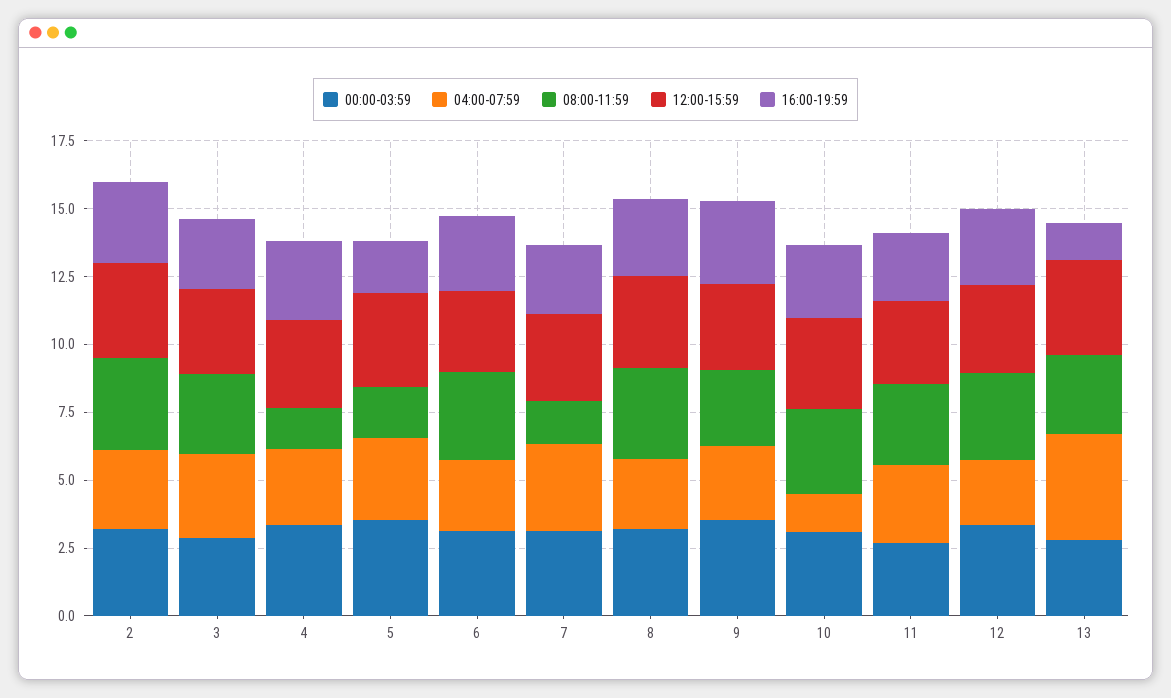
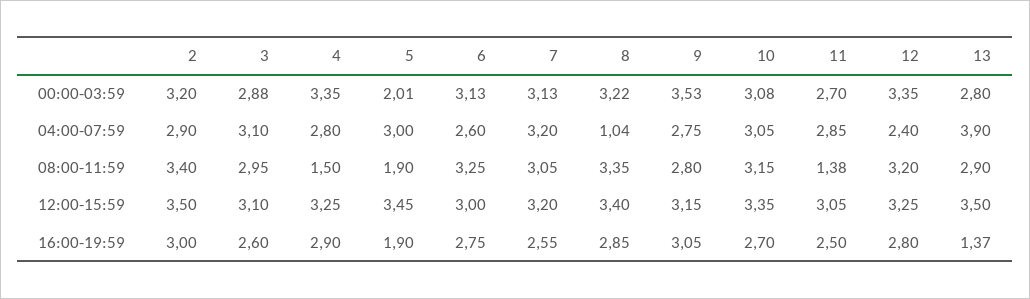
  {
    "00:00-03:59": {
      "2": 3.2,
      "3": 2.88,
      "4": 3.35,
-     "5": 3.5,
+     "5": 2.01,
      "6": 3.13,
      "7": 3.13,
      "8": 3.22,
      "9": 3.53,
      "10": 3.08,
      "11": 2.7,
      "12": 3.35,
      "13": 2.8
    },
    "04:00-07:59": {
      "2": 2.9,
      "3": 3.1,
      "4": 2.8,
      "5": 3,
      "6": 2.6,
      "7": 3.2,
-     "8": 2.5,
+     "8": 1.04,
      "9": 2.75,
-     "10": 1.5,
+     "10": 3.05,
      "11": 2.85,
      "12": 2.4,
      "13": 3.9
    },
    "08:00-11:59": {
      "2": 3.4,
      "3": 2.95,
      "4": 1.5,
      "5": 1.9,
      "6": 3.25,
-     "7": 1.5,
+     "7": 3.05,
      "8": 3.35,
      "9": 2.8,
      "10": 3.15,
-     "11": 3,
+     "11": 1.38,
      "12": 3.2,
      "13": 2.9
    },
    "12:00-15:59": {
      "2": 3.5,
      "3": 3.1,
      "4": 3.25,
      "5": 3.45,
      "6": 3,
      "7": 3.2,
      "8": 3.4,
      "9": 3.15,
      "10": 3.35,
      "11": 3.05,
      "12": 3.25,
      "13": 3.5
    },
    "16:00-19:59": {
      "2": 3,
      "3": 2.6,
      "4": 2.9,
      "5": 1.9,
      "6": 2.75,
      "7": 2.55,
      "8": 2.85,
      "9": 3.05,
      "10": 2.7,
      "11": 2.5,
      "12": 2.8,
      "13": 1.37
    }
  }

